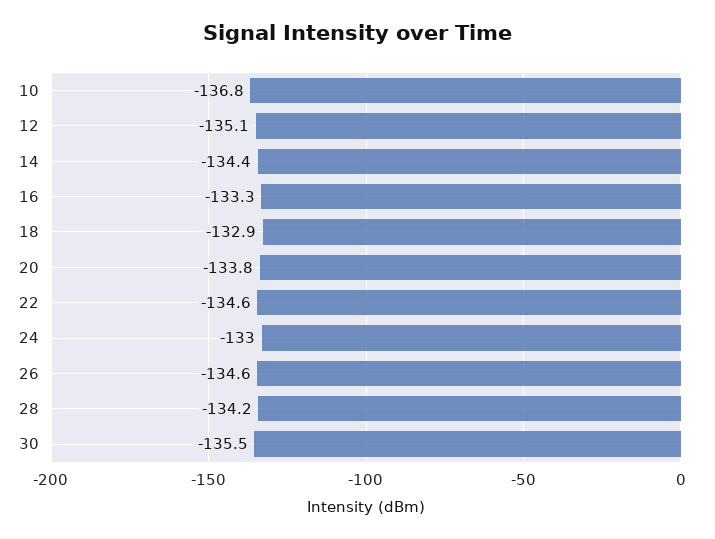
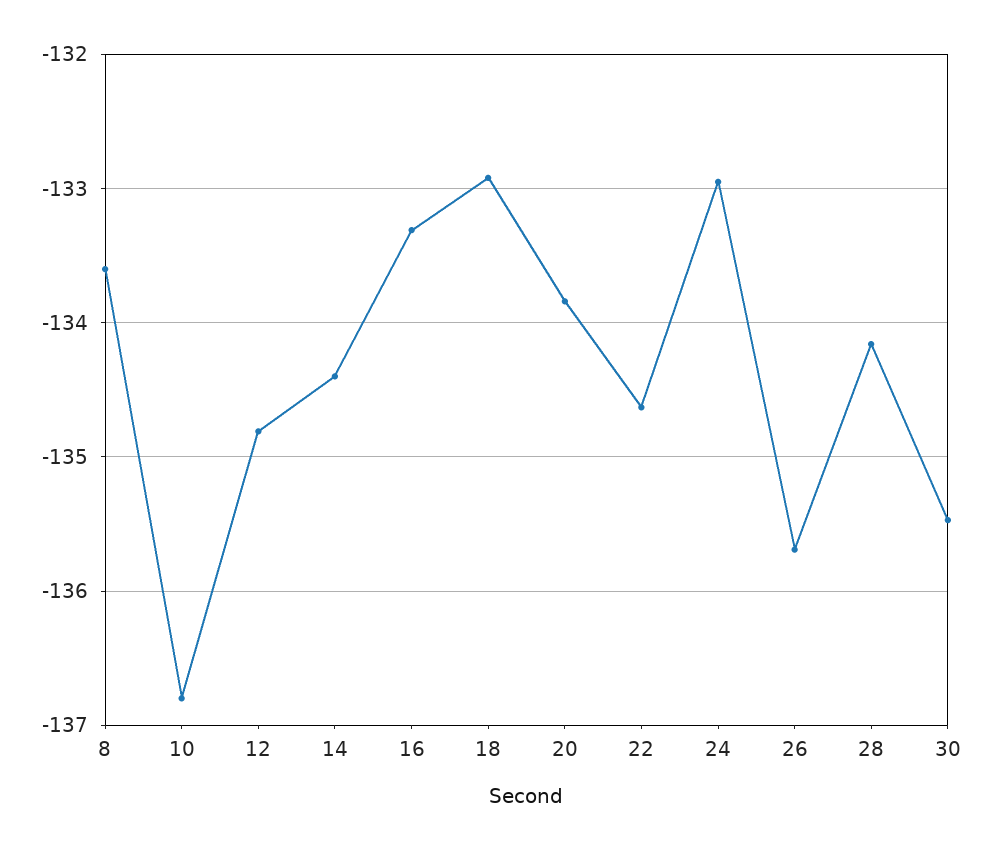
  {
    "10": -136.8,
-   "12": -135.1,
+   "12": -134.8,
    "14": -134.4,
    "16": -133.3,
    "18": -132.9,
    "20": -133.8,
    "22": -134.6,
    "24": -133,
-   "26": -134.6,
+   "26": -135.7,
    "28": -134.2,
-   "30": -135.5
+   "30": -135.5,
+   "8": -133.6
  }

